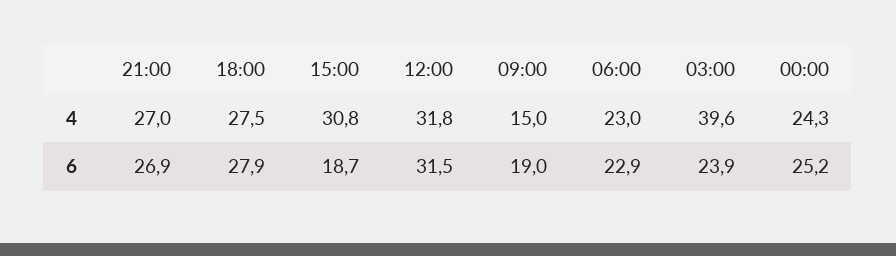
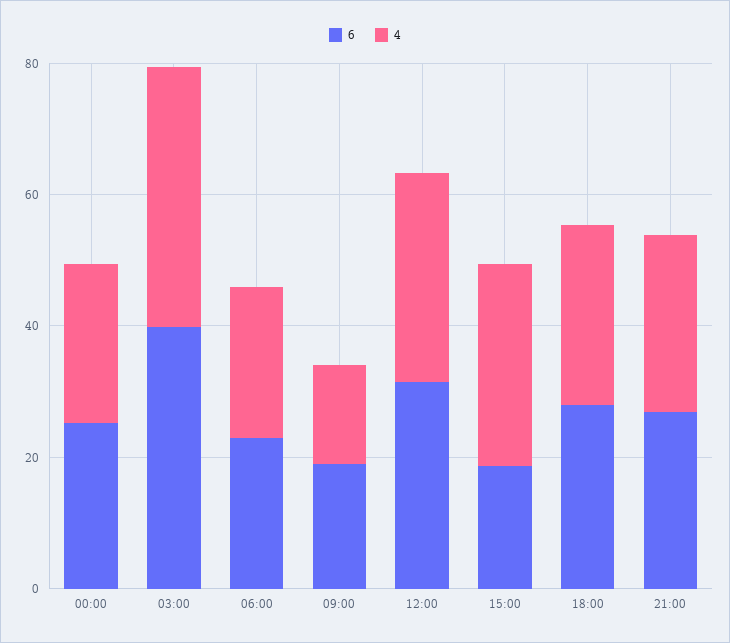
  {
    "4": {
      "21:00": 27,
      "18:00": 27.5,
      "15:00": 30.8,
      "12:00": 31.8,
      "09:00": 15,
      "06:00": 23,
      "03:00": 39.6,
      "00:00": 24.3
    },
    "6": {
      "21:00": 26.9,
      "18:00": 27.9,
      "15:00": 18.7,
      "12:00": 31.5,
      "09:00": 19,
      "06:00": 22.9,
-     "03:00": 23.9,
+     "03:00": 40,
      "00:00": 25.2
    }
  }

